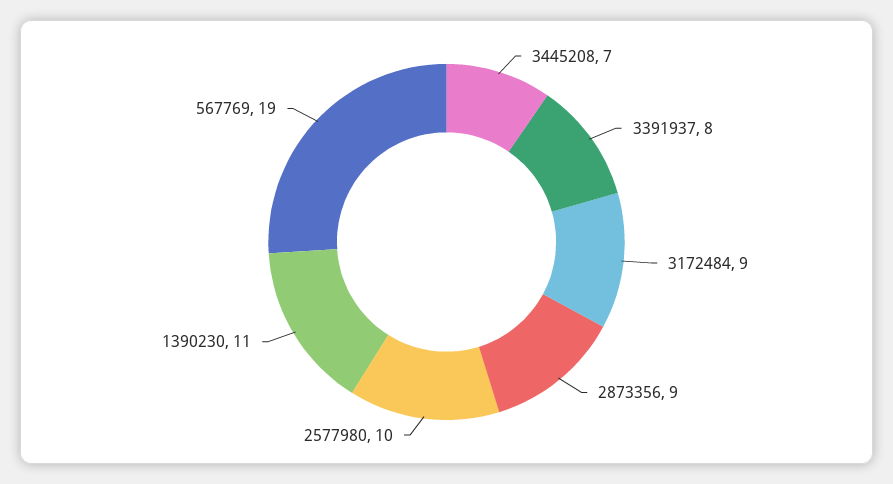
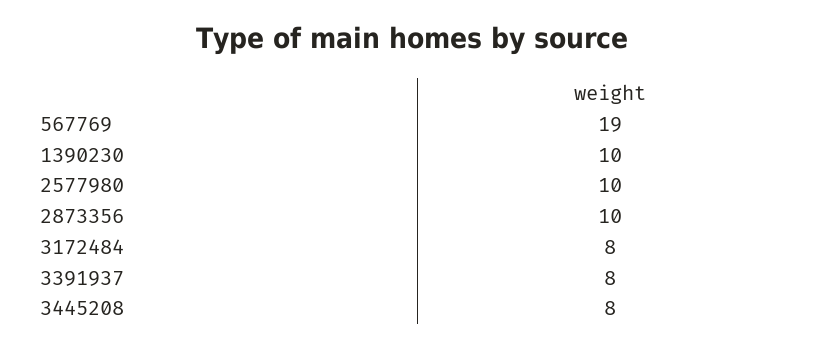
  {
-   "3445208": 7,
+   "3445208": 8,
    "3391937": 8,
-   "3172484": 9,
+   "3172484": 8,
-   "2873356": 9,
+   "2873356": 10,
    "2577980": 10,
-   "1390230": 11,
+   "1390230": 10,
    "567769": 19
  }

